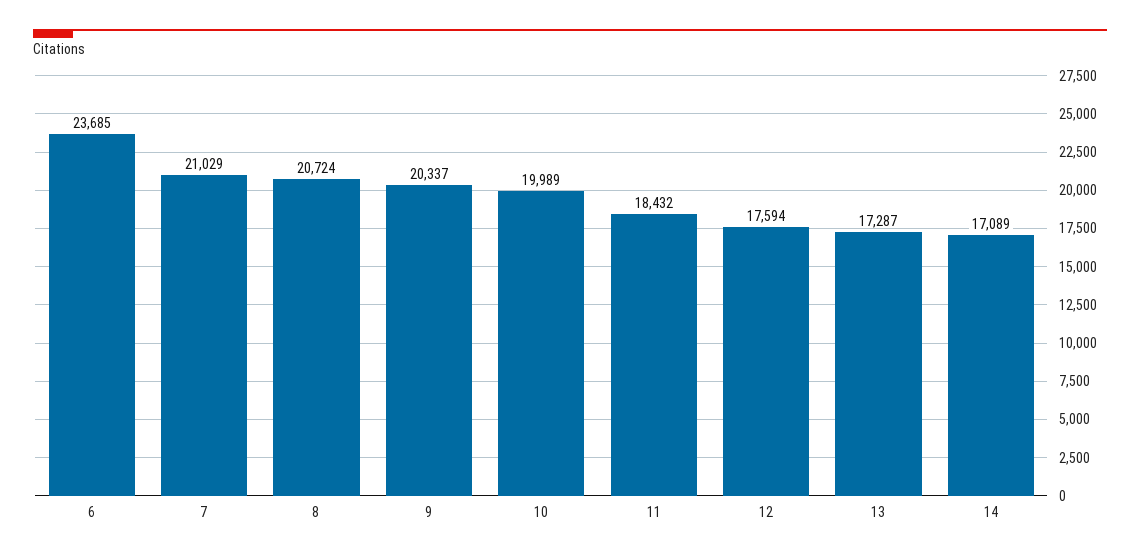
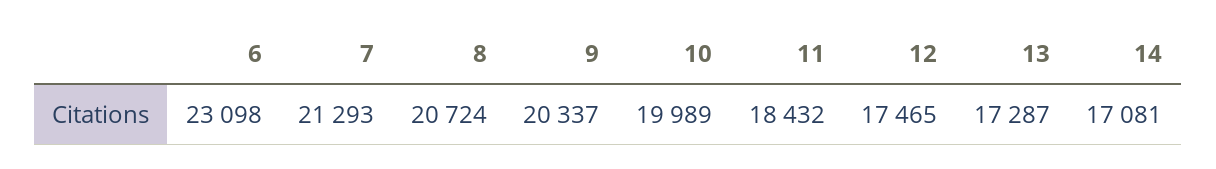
  {
-   "6": 23685,
+   "6": 23098,
-   "7": 21029,
+   "7": 21293,
    "8": 20724,
    "9": 20337,
    "10": 19989,
    "11": 18432,
-   "12": 17594,
+   "12": 17465,
    "13": 17287,
-   "14": 17089
+   "14": 17081
  }

